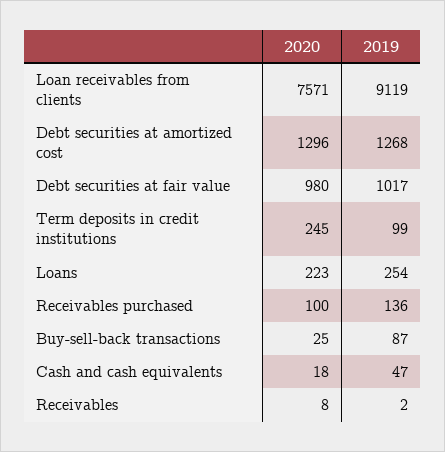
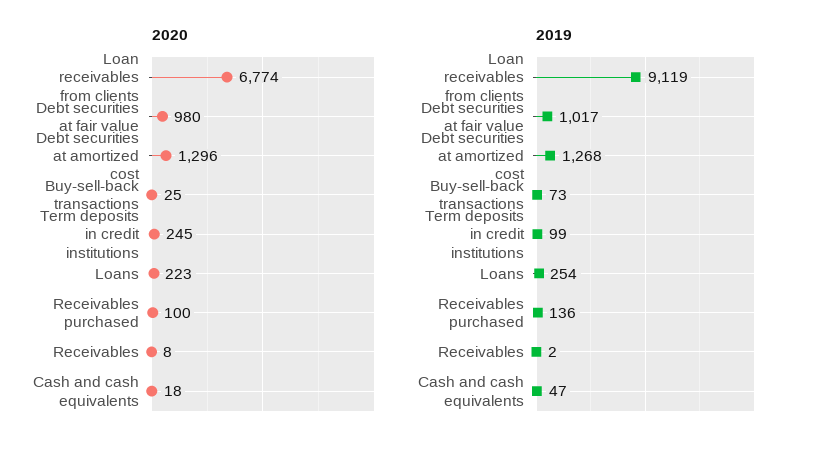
  {
    "2020": {
-     "Loan receivables from clients": 7571,
+     "Loan receivables from clients": 6774,
      "Debt securities at amortized cost": 1296,
      "Debt securities at fair value": 980,
      "Term deposits in credit institutions": 245,
      "Loans": 223,
      "Receivables purchased": 100,
      "Buy-sell-back transactions": 25,
      "Cash and cash equivalents": 18,
      "Receivables": 8
    },
    "2019": {
      "Loan receivables from clients": 9119,
      "Debt securities at amortized cost": 1268,
      "Debt securities at fair value": 1017,
      "Term deposits in credit institutions": 99,
      "Loans": 254,
      "Receivables purchased": 136,
-     "Buy-sell-back transactions": 87,
+     "Buy-sell-back transactions": 73,
      "Cash and cash equivalents": 47,
      "Receivables": 2
    }
  }

